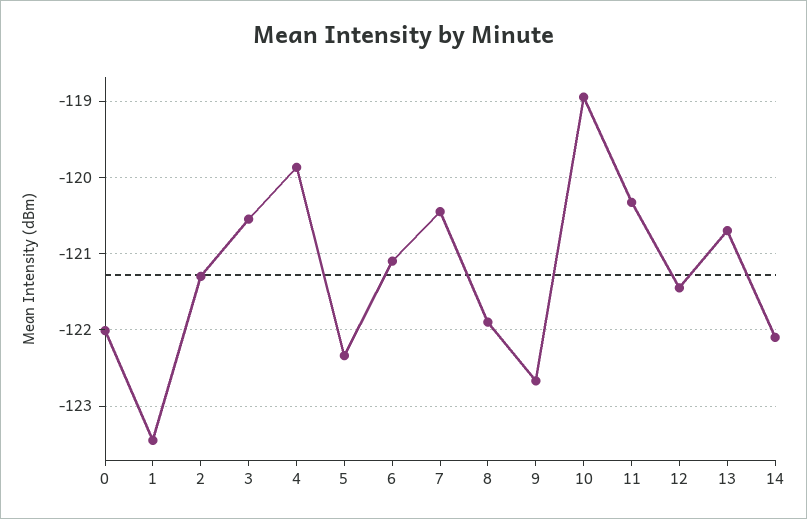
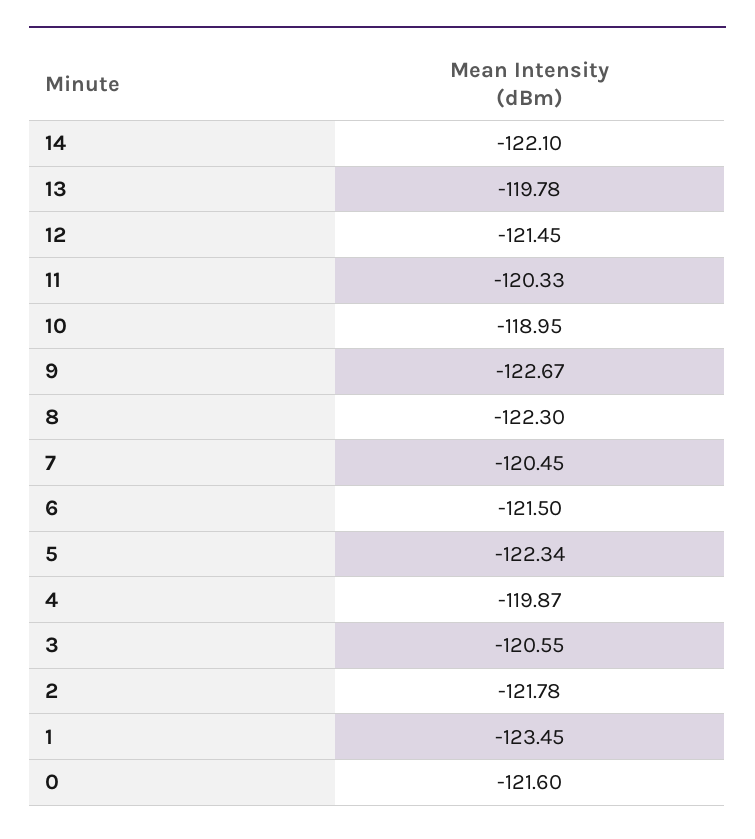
  {
-   "0": -122,
+   "0": -121.6,
    "1": -123.45,
-   "2": -121.3,
+   "2": -121.78,
    "3": -120.55,
    "4": -119.87,
    "5": -122.34,
-   "6": -121.1,
+   "6": -121.5,
    "7": -120.45,
-   "8": -121.9,
+   "8": -122.3,
    "9": -122.67,
    "10": -118.95,
    "11": -120.33,
    "12": -121.45,
-   "13": -120.7,
+   "13": -119.78,
    "14": -122.1
  }

